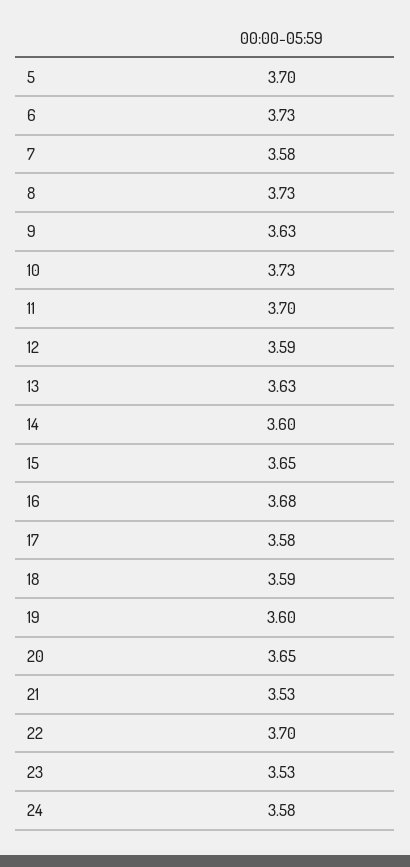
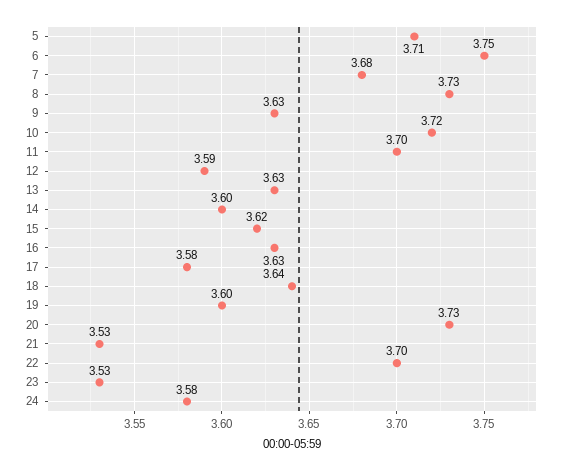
  {
-   "5": 3.7,
+   "5": 3.71,
-   "6": 3.73,
+   "6": 3.75,
-   "7": 3.58,
+   "7": 3.68,
    "8": 3.73,
    "9": 3.63,
-   "10": 3.73,
+   "10": 3.72,
    "11": 3.7,
    "12": 3.59,
    "13": 3.63,
    "14": 3.6,
-   "15": 3.65,
+   "15": 3.62,
-   "16": 3.68,
+   "16": 3.63,
    "17": 3.58,
-   "18": 3.59,
+   "18": 3.64,
    "19": 3.6,
-   "20": 3.65,
+   "20": 3.73,
    "21": 3.53,
    "22": 3.7,
    "23": 3.53,
    "24": 3.58
  }

